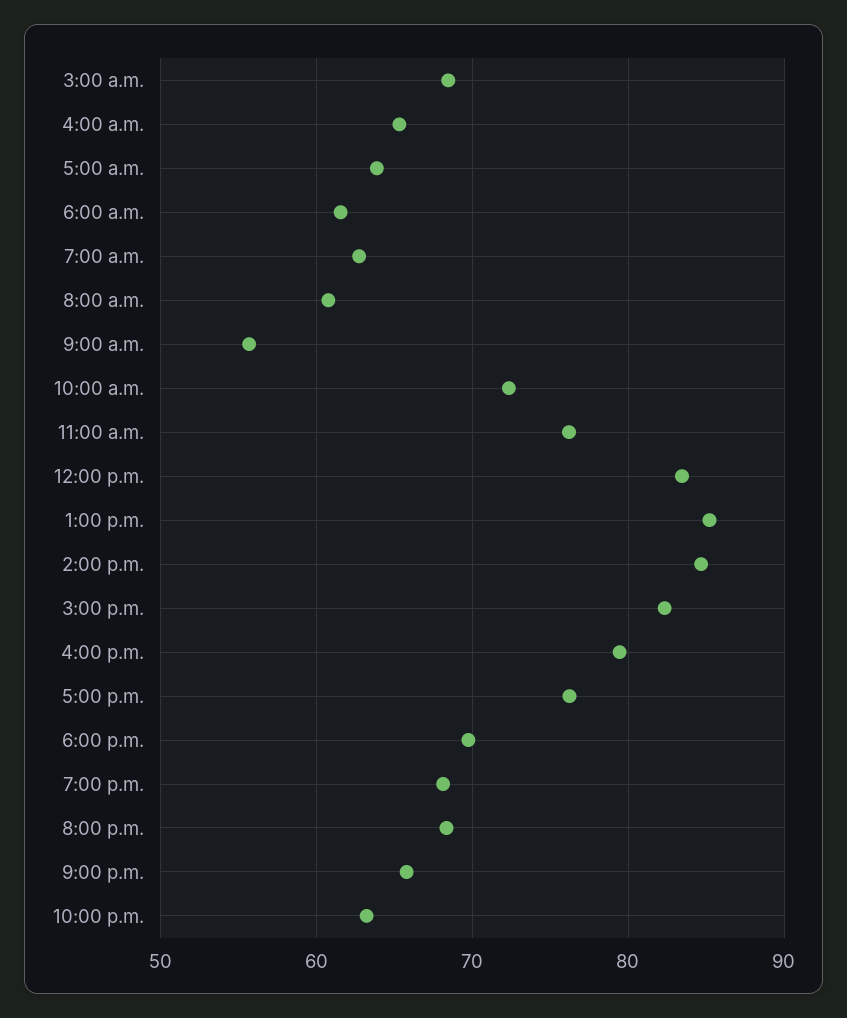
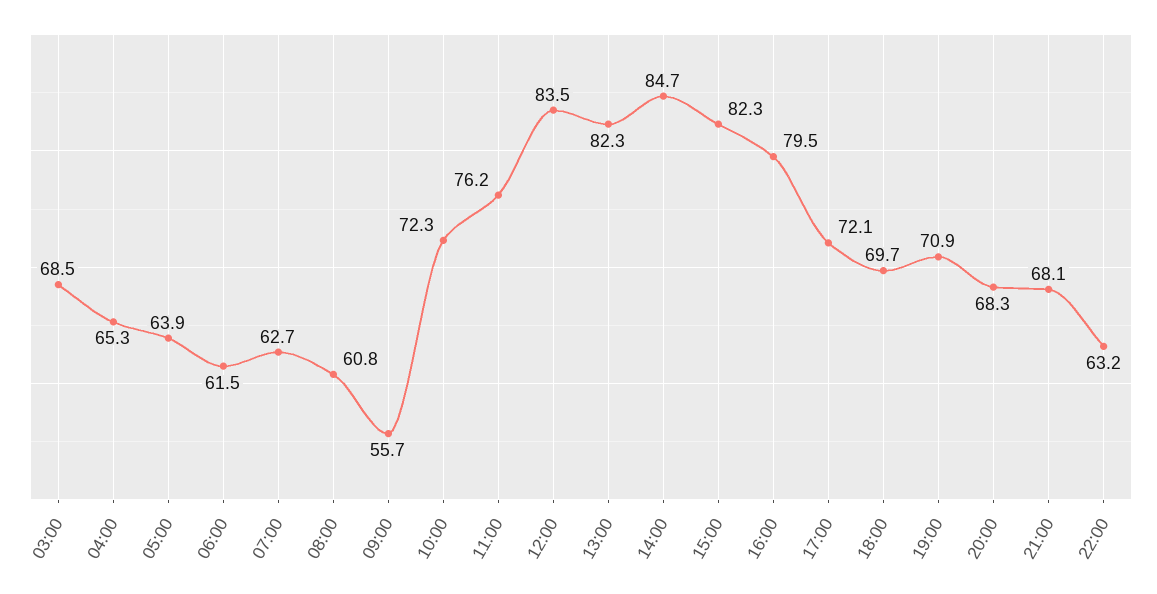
  {
    "3:00 a.m.": 68.5,
    "4:00 a.m.": 65.3,
    "5:00 a.m.": 63.9,
    "6:00 a.m.": 61.5,
    "7:00 a.m.": 62.7,
    "8:00 a.m.": 60.8,
    "9:00 a.m.": 55.7,
    "10:00 a.m.": 72.3,
    "11:00 a.m.": 76.2,
    "12:00 p.m.": 83.5,
-   "1:00 p.m.": 85,
+   "1:00 p.m.": 82.3,
    "2:00 p.m.": 84.7,
    "3:00 p.m.": 82.3,
    "4:00 p.m.": 79.5,
-   "5:00 p.m.": 76,
+   "5:00 p.m.": 72.1,
    "6:00 p.m.": 69.7,
-   "7:00 p.m.": 68,
+   "7:00 p.m.": 70.9,
    "8:00 p.m.": 68.3,
-   "9:00 p.m.": 66,
+   "9:00 p.m.": 68.1,
    "10:00 p.m.": 63.2
  }

